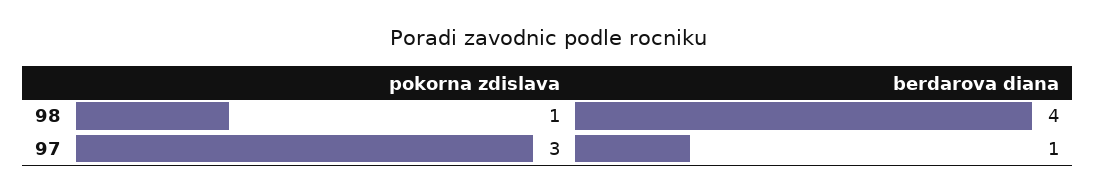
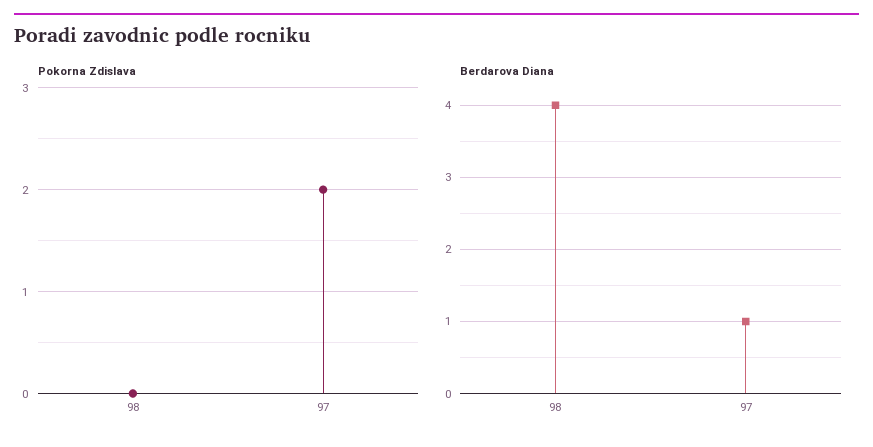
  {
    "pokorna zdislava": {
-     "98": 1,
+     "98": 0,
-     "97": 3
+     "97": 2
    },
    "berdarova diana": {
      "98": 4,
      "97": 1
    }
  }

